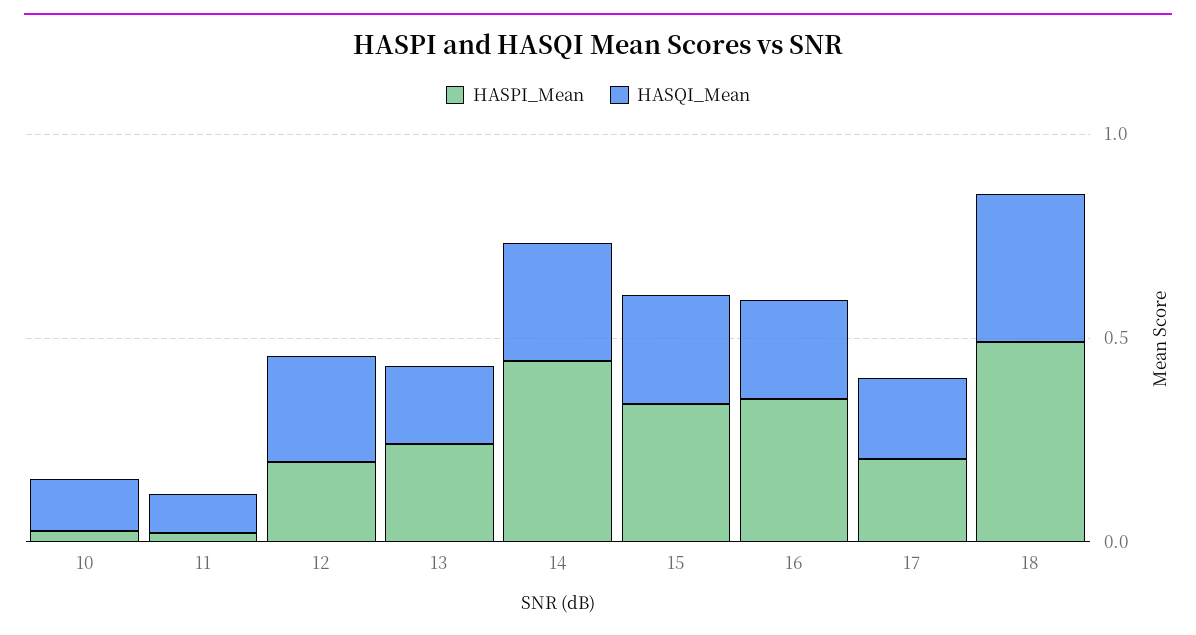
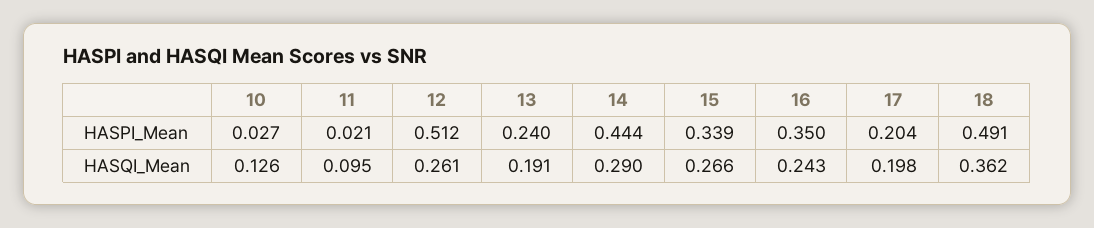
  {
    "HASPI_Mean": {
      "10": 0.027,
      "11": 0.021,
-     "12": 0.2,
+     "12": 0.512,
      "13": 0.24,
      "14": 0.444,
      "15": 0.339,
      "16": 0.35,
      "17": 0.204,
      "18": 0.491
    },
    "HASQI_Mean": {
      "10": 0.126,
      "11": 0.095,
      "12": 0.261,
      "13": 0.191,
      "14": 0.29,
      "15": 0.266,
      "16": 0.243,
      "17": 0.198,
      "18": 0.362
    }
  }

